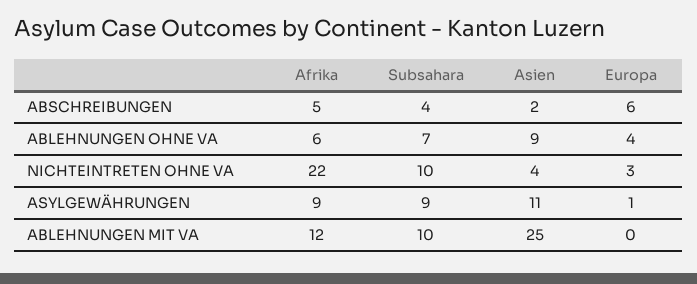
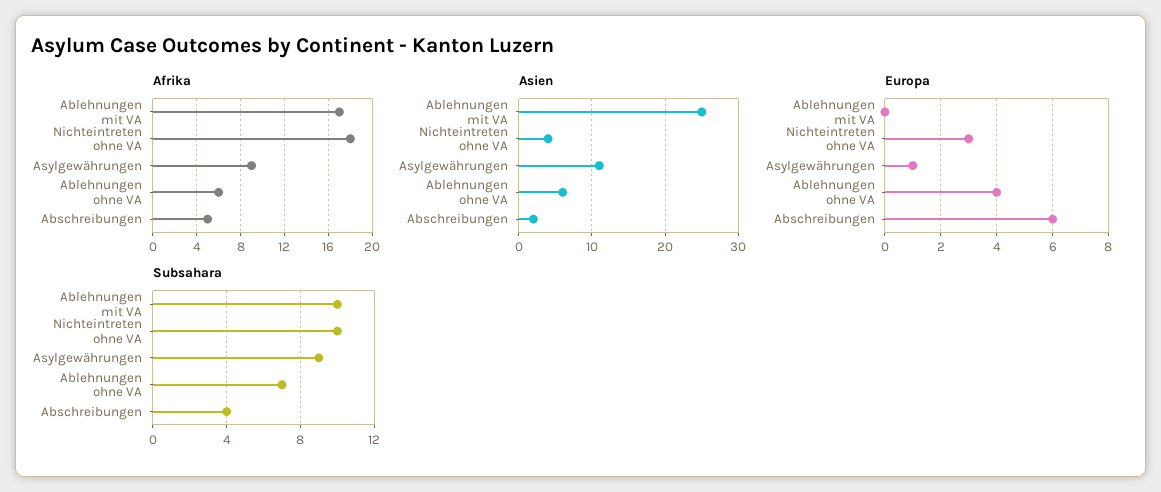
  {
    "Afrika": {
      "ABSCHREIBUNGEN": 5,
      "ABLEHNUNGEN OHNE VA": 6,
-     "NICHTEINTRETEN OHNE VA": 22,
+     "NICHTEINTRETEN OHNE VA": 18,
      "ASYLGEWÄHRUNGEN": 9,
-     "ABLEHNUNGEN MIT VA": 12
+     "ABLEHNUNGEN MIT VA": 17
    },
    "Subsahara": {
      "ABSCHREIBUNGEN": 4,
      "ABLEHNUNGEN OHNE VA": 7,
      "NICHTEINTRETEN OHNE VA": 10,
      "ASYLGEWÄHRUNGEN": 9,
      "ABLEHNUNGEN MIT VA": 10
    },
    "Asien": {
      "ABSCHREIBUNGEN": 2,
-     "ABLEHNUNGEN OHNE VA": 9,
+     "ABLEHNUNGEN OHNE VA": 6,
      "NICHTEINTRETEN OHNE VA": 4,
      "ASYLGEWÄHRUNGEN": 11,
      "ABLEHNUNGEN MIT VA": 25
    },
    "Europa": {
      "ABSCHREIBUNGEN": 6,
      "ABLEHNUNGEN OHNE VA": 4,
      "NICHTEINTRETEN OHNE VA": 3,
      "ASYLGEWÄHRUNGEN": 1,
      "ABLEHNUNGEN MIT VA": 0
    }
  }

